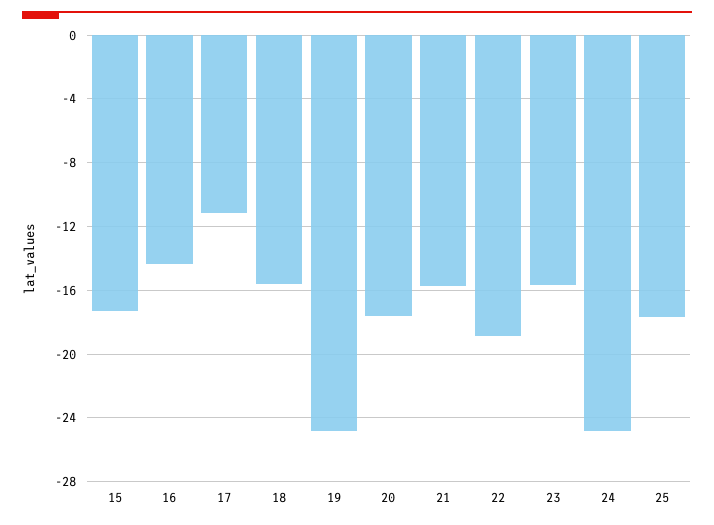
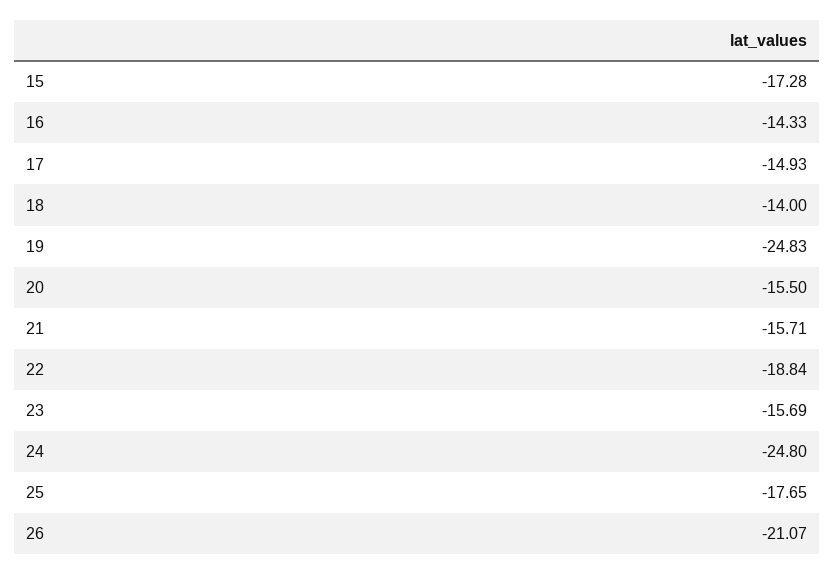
  {
    "15": -17.28,
    "16": -14.33,
-   "17": -11,
+   "17": -14.93,
-   "18": -15.5,
+   "18": -14,
    "19": -24.83,
-   "20": -17.5,
+   "20": -15.5,
    "21": -15.71,
    "22": -18.84,
    "23": -15.69,
    "24": -24.8,
-   "25": -17.65
+   "25": -17.65,
+   "26": -21.07
  }

